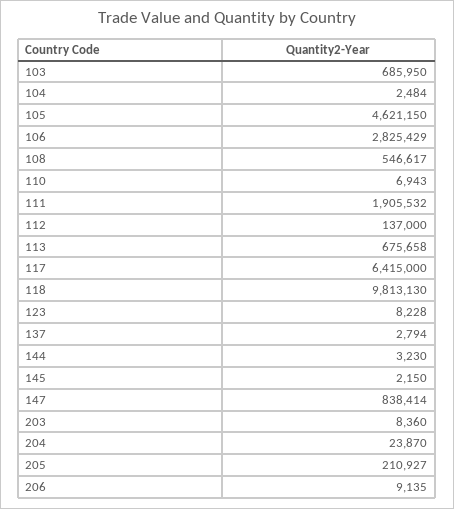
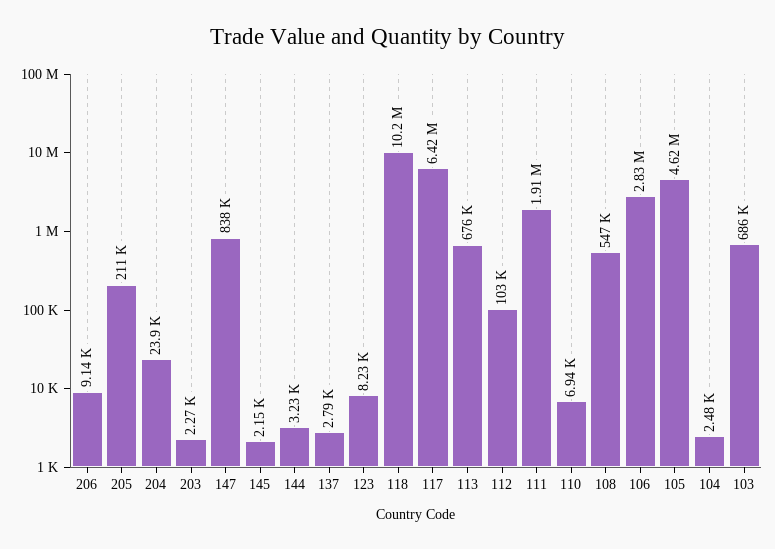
  {
    "103": 685950,
    "104": 2484,
    "105": 4621150,
    "106": 2825429,
    "108": 546617,
    "110": 6943,
    "111": 1905532,
-   "112": 137000,
+   "112": 103000,
    "113": 675658,
    "117": 6415000,
-   "118": 9813130,
+   "118": 10200000,
    "123": 8228,
    "137": 2794,
    "144": 3230,
    "145": 2150,
    "147": 838414,
-   "203": 8360,
+   "203": 2270,
    "204": 23870,
    "205": 210927,
    "206": 9135
  }

